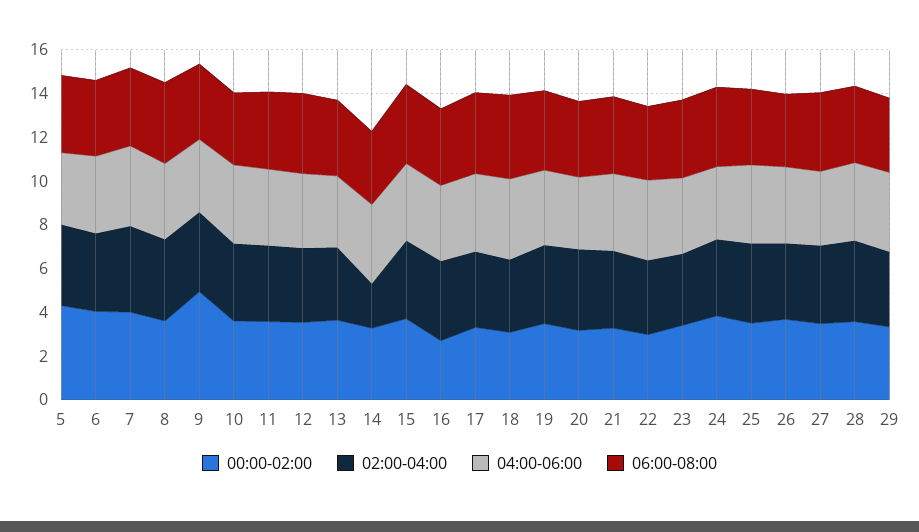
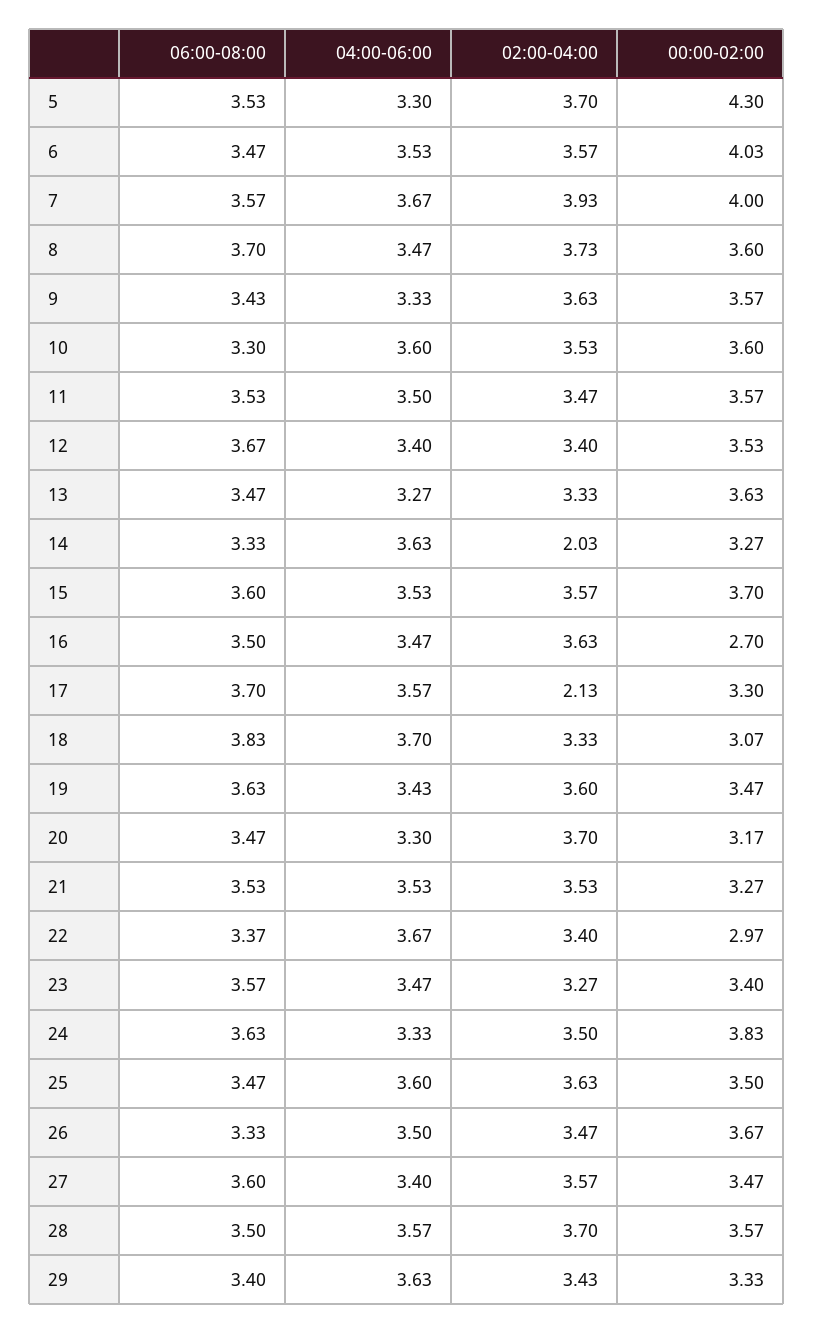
  {
    "00:00-02:00": {
      "5": 4.3,
      "6": 4.03,
      "7": 4,
      "8": 3.6,
-     "9": 5,
+     "9": 3.57,
      "10": 3.6,
      "11": 3.57,
      "12": 3.53,
      "13": 3.63,
      "14": 3.27,
      "15": 3.7,
      "16": 2.7,
      "17": 3.3,
      "18": 3.07,
      "19": 3.47,
      "20": 3.17,
      "21": 3.27,
      "22": 2.97,
      "23": 3.4,
      "24": 3.83,
      "25": 3.5,
      "26": 3.67,
      "27": 3.47,
      "28": 3.57,
      "29": 3.33
    },
    "02:00-04:00": {
      "5": 3.7,
      "6": 3.57,
      "7": 3.93,
      "8": 3.73,
      "9": 3.63,
      "10": 3.53,
      "11": 3.47,
      "12": 3.4,
      "13": 3.33,
      "14": 2.03,
      "15": 3.57,
      "16": 3.63,
-     "17": 3.5,
+     "17": 2.13,
      "18": 3.33,
      "19": 3.6,
      "20": 3.7,
      "21": 3.53,
      "22": 3.4,
      "23": 3.27,
      "24": 3.5,
      "25": 3.63,
      "26": 3.47,
      "27": 3.57,
      "28": 3.7,
      "29": 3.43
    },
    "04:00-06:00": {
      "5": 3.3,
      "6": 3.53,
      "7": 3.67,
      "8": 3.47,
      "9": 3.33,
      "10": 3.6,
      "11": 3.5,
      "12": 3.4,
      "13": 3.27,
      "14": 3.63,
      "15": 3.53,
      "16": 3.47,
      "17": 3.57,
      "18": 3.7,
      "19": 3.43,
      "20": 3.3,
      "21": 3.53,
      "22": 3.67,
      "23": 3.47,
      "24": 3.33,
      "25": 3.6,
      "26": 3.5,
      "27": 3.4,
      "28": 3.57,
      "29": 3.63
    },
    "06:00-08:00": {
      "5": 3.53,
      "6": 3.47,
      "7": 3.57,
      "8": 3.7,
      "9": 3.43,
      "10": 3.3,
      "11": 3.53,
      "12": 3.67,
      "13": 3.47,
      "14": 3.33,
      "15": 3.6,
      "16": 3.5,
      "17": 3.7,
      "18": 3.83,
      "19": 3.63,
      "20": 3.47,
      "21": 3.53,
      "22": 3.37,
      "23": 3.57,
      "24": 3.63,
      "25": 3.47,
      "26": 3.33,
      "27": 3.6,
      "28": 3.5,
      "29": 3.4
    }
  }

